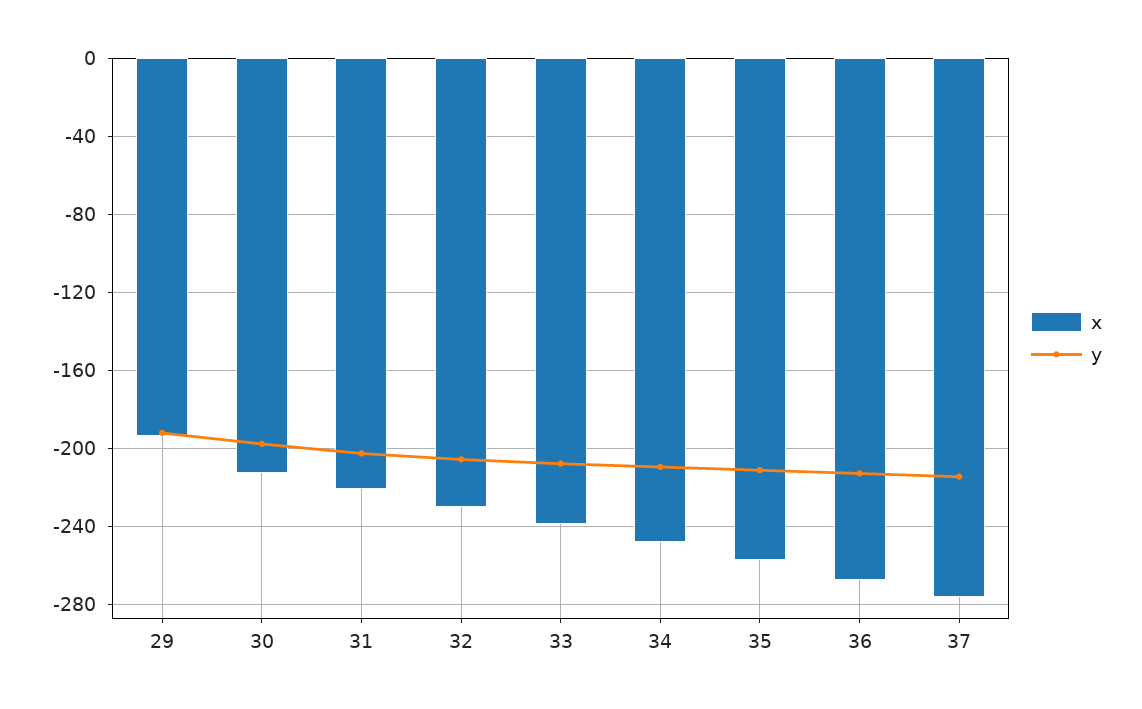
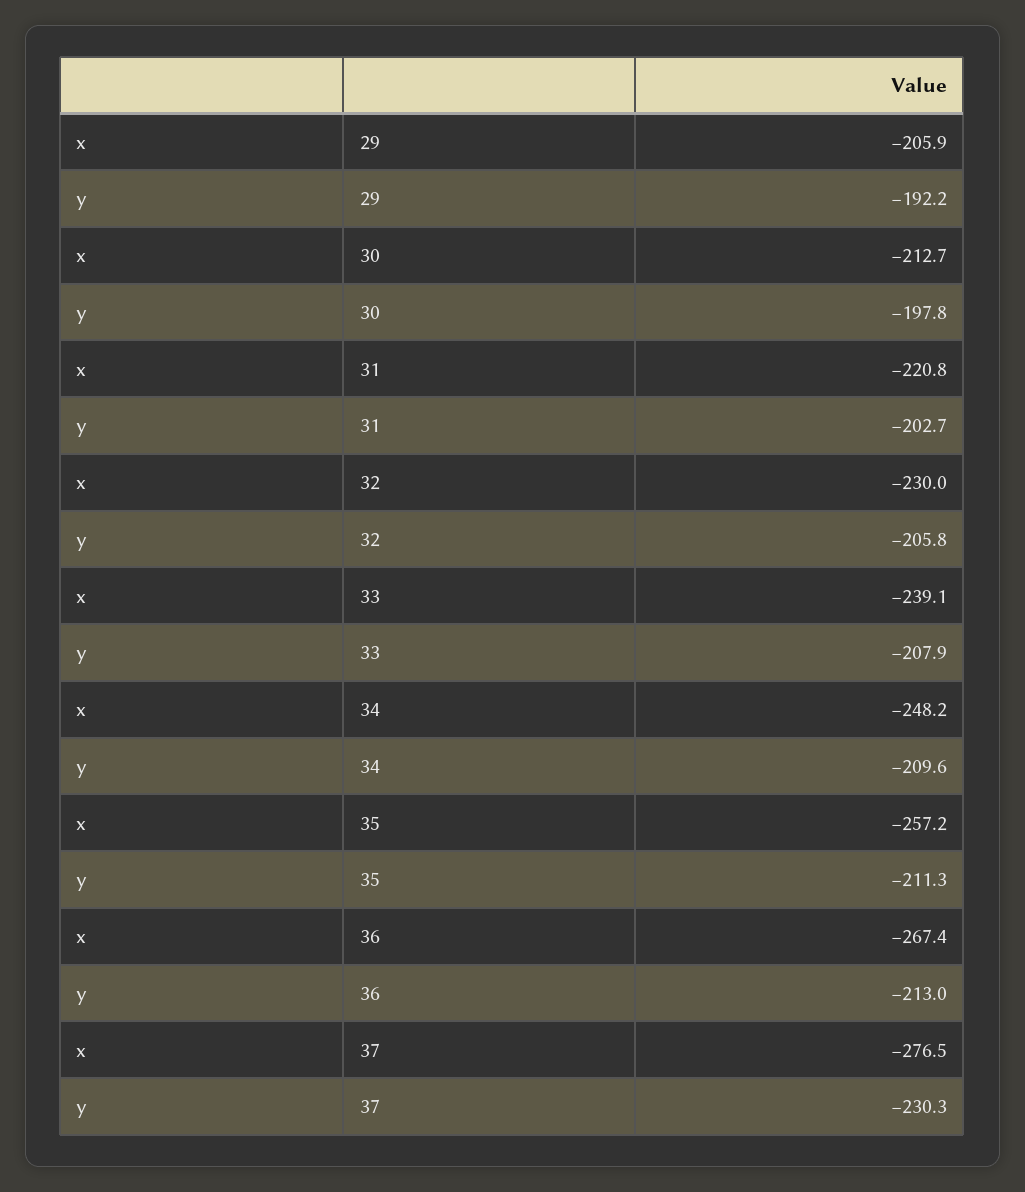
  {
    "x": {
-     "29": -195,
+     "29": -205.9,
      "30": -212.7,
      "31": -220.8,
      "32": -230,
      "33": -239.1,
      "34": -248.2,
      "35": -257.2,
      "36": -267.4,
      "37": -276.5
    },
    "y": {
      "29": -192.2,
      "30": -197.8,
      "31": -202.7,
      "32": -205.8,
      "33": -207.9,
      "34": -209.6,
      "35": -211.3,
      "36": -213,
-     "37": -215
+     "37": -230.3
    }
  }

